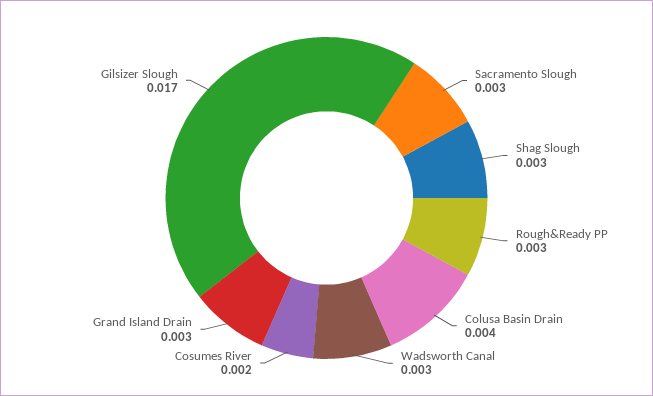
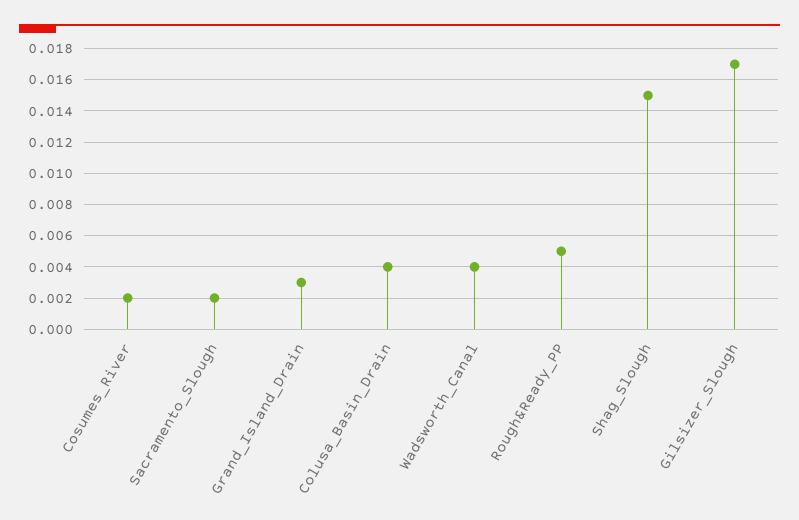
  {
-   "Sacramento Slough": 0.003,
+   "Sacramento Slough": 0.002,
-   "Shag Slough": 0.003,
+   "Shag Slough": 0.015,
-   "Rough&Ready PP": 0.003,
+   "Rough&Ready PP": 0.005,
    "Colusa Basin Drain": 0.004,
-   "Wadsworth Canal": 0.003,
+   "Wadsworth Canal": 0.004,
    "Cosumes River": 0.002,
    "Grand Island Drain": 0.003,
    "Gilsizer Slough": 0.017
  }

